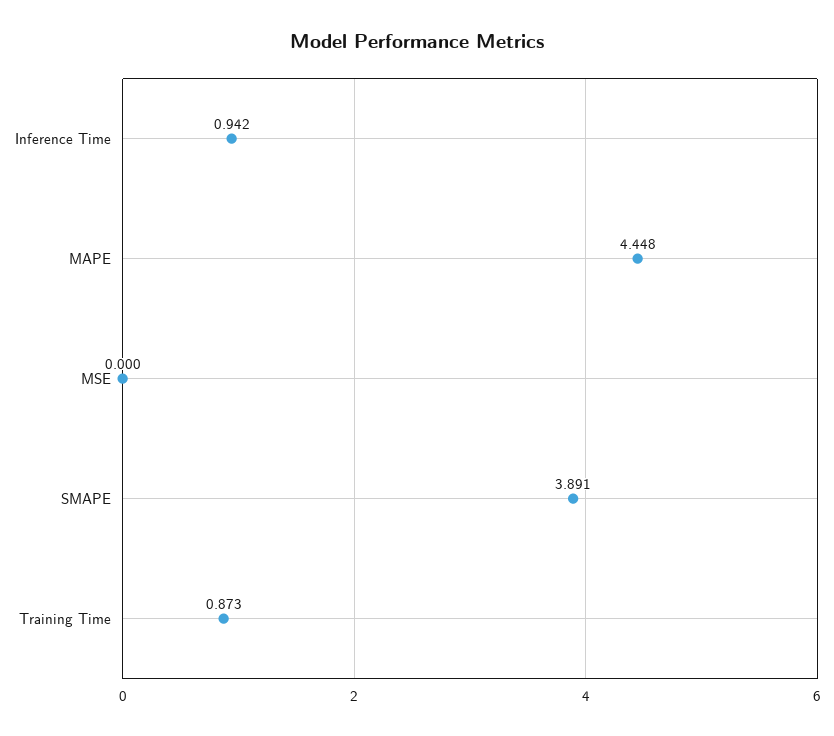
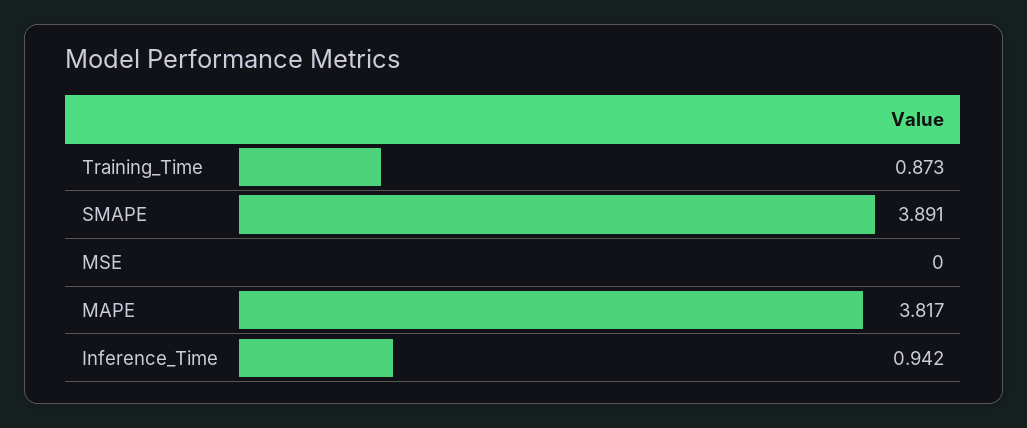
  {
    "Inference Time": 0.942,
-   "MAPE": 4.448,
+   "MAPE": 3.817,
    "MSE": 0,
    "SMAPE": 3.891,
    "Training Time": 0.873
  }

